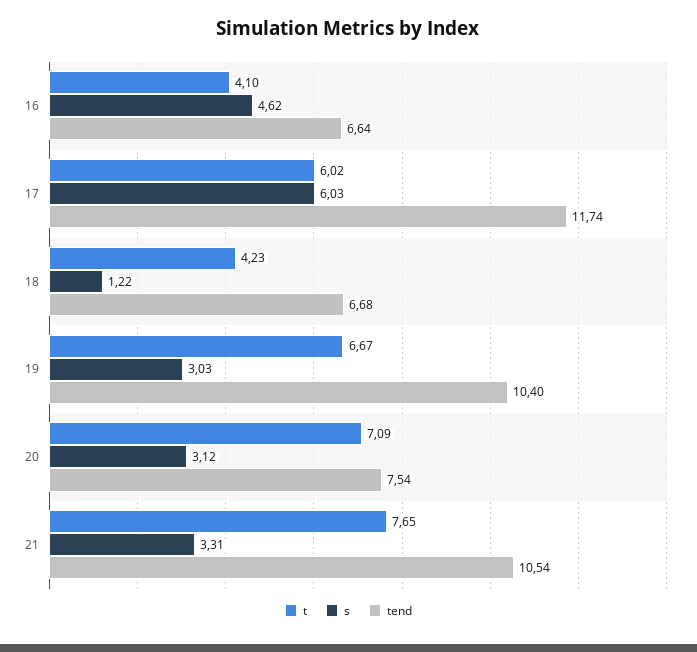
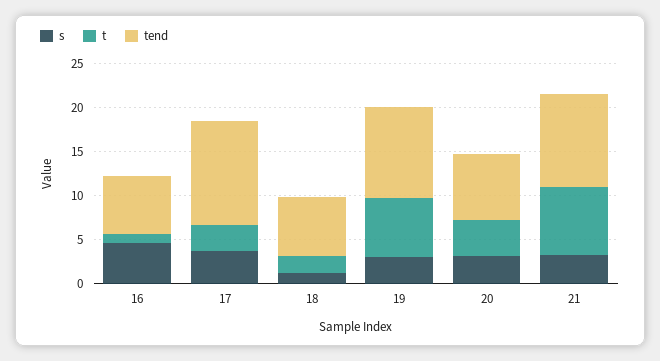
  {
    "t": {
-     "16": 4.1,
+     "16": 1,
-     "17": 6.02,
+     "17": 3,
-     "18": 4.23,
+     "18": 2,
      "19": 6.67,
-     "20": 7.09,
+     "20": 4,
      "21": 7.65
    },
    "s": {
      "16": 4.62,
-     "17": 6.03,
+     "17": 4,
      "18": 1.22,
      "19": 3.03,
      "20": 3.12,
      "21": 3.31
    },
    "tend": {
      "16": 6.64,
      "17": 11.74,
      "18": 6.68,
      "19": 10.4,
      "20": 7.54,
      "21": 10.54
    }
  }

